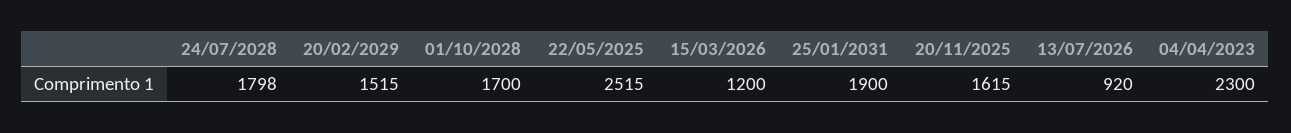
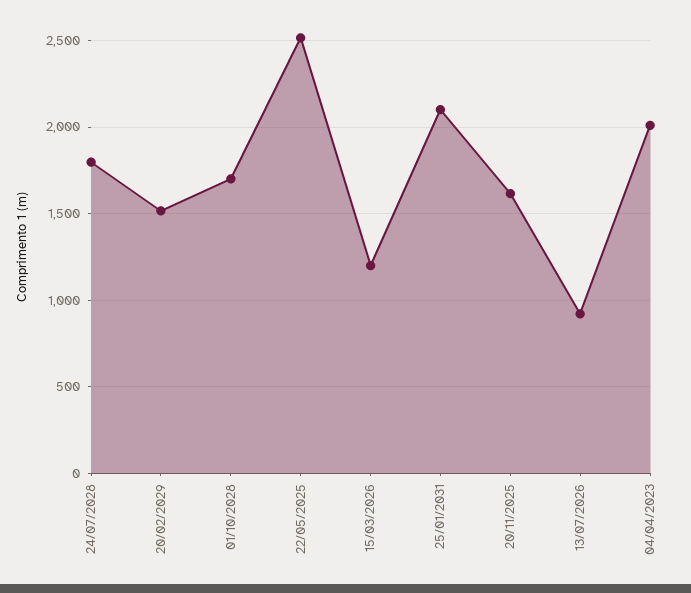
  {
    "24/07/2028": 1798,
    "20/02/2029": 1515,
    "01/10/2028": 1700,
    "22/05/2025": 2515,
    "15/03/2026": 1200,
-   "25/01/2031": 1900,
+   "25/01/2031": 2100,
    "20/11/2025": 1615,
    "13/07/2026": 920,
-   "04/04/2023": 2300
+   "04/04/2023": 2000
  }

